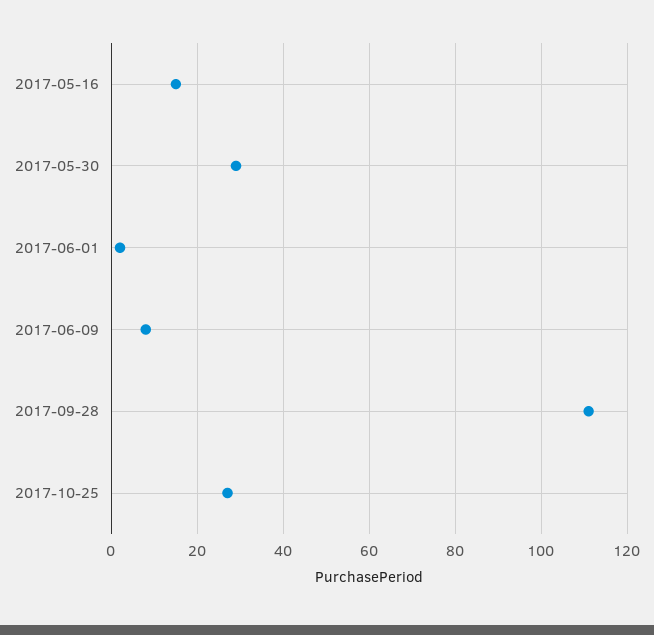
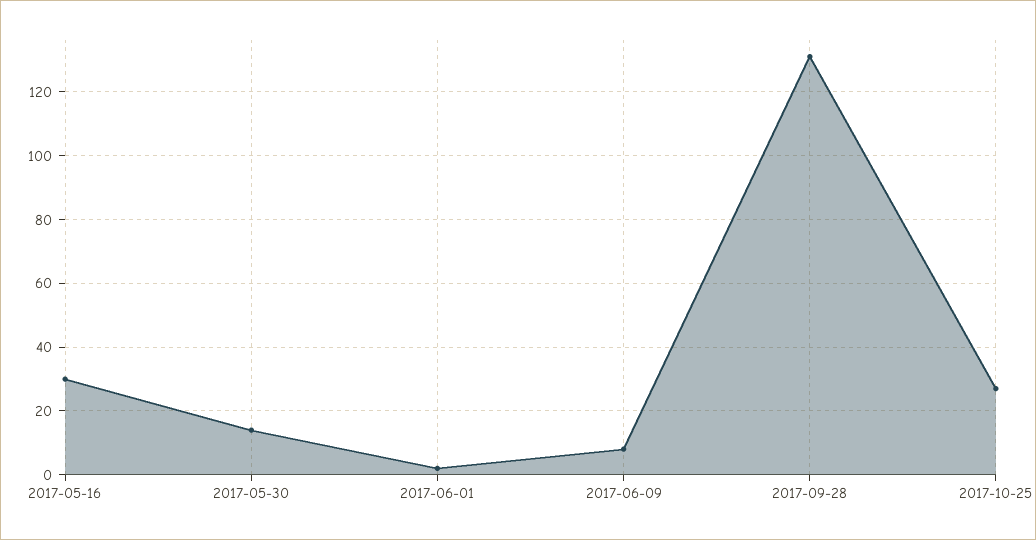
  {
-   "2017-05-16": 15,
+   "2017-05-16": 30,
-   "2017-05-30": 30,
+   "2017-05-30": 15,
    "2017-06-01": 0,
    "2017-06-09": 10,
-   "2017-09-28": 110,
+   "2017-09-28": 130,
    "2017-10-25": 25
  }

